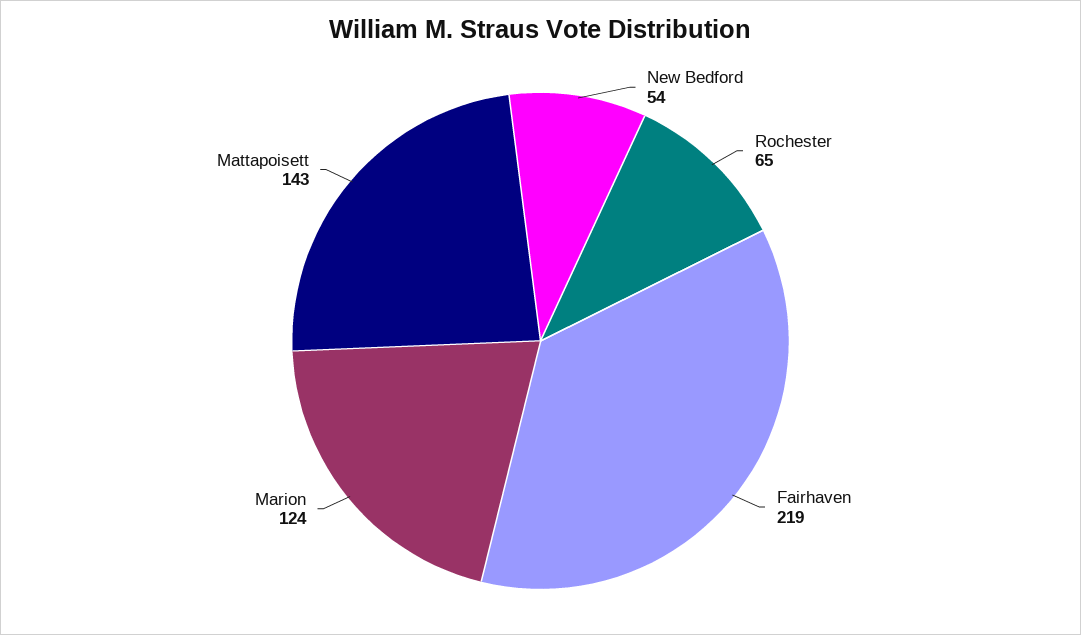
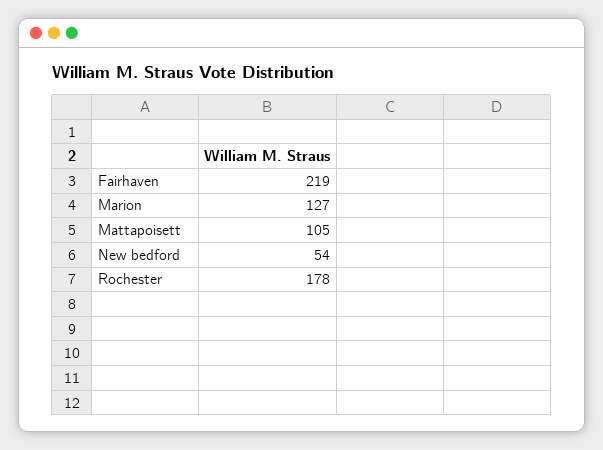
  {
    "New Bedford": 54,
-   "Rochester": 65,
+   "Rochester": 178,
    "Fairhaven": 219,
-   "Marion": 124,
+   "Marion": 127,
-   "Mattapoisett": 143
+   "Mattapoisett": 105
  }

